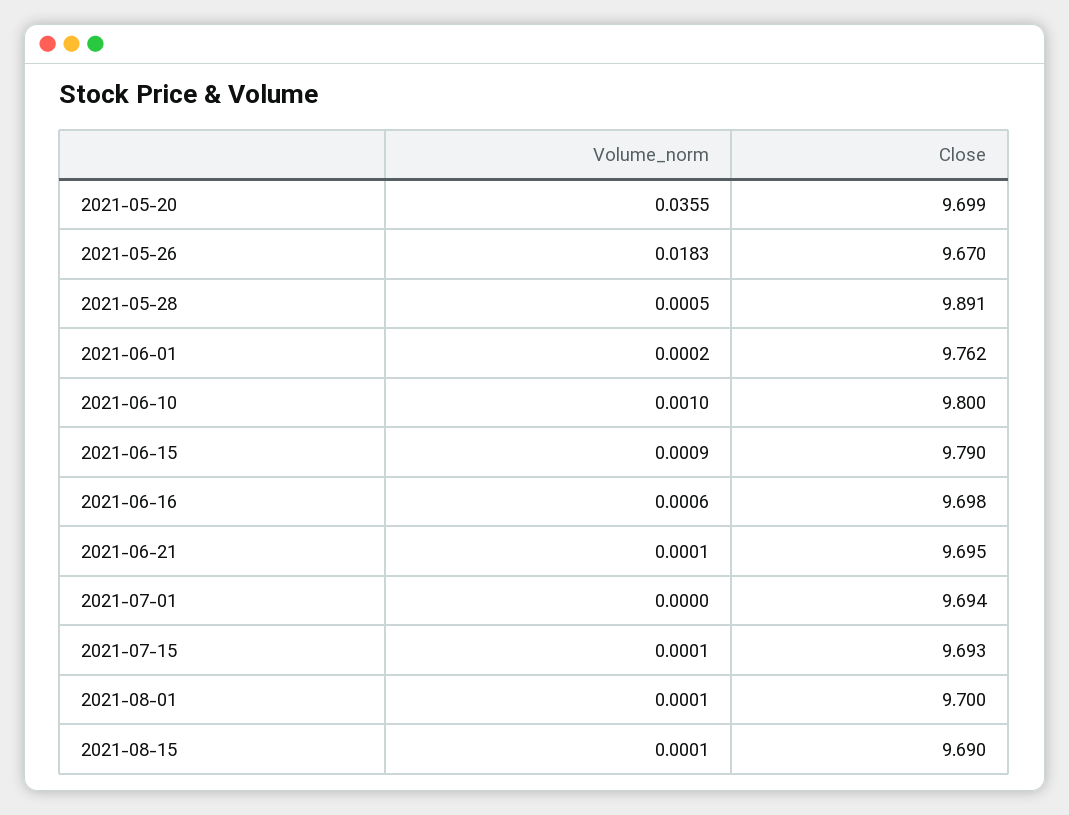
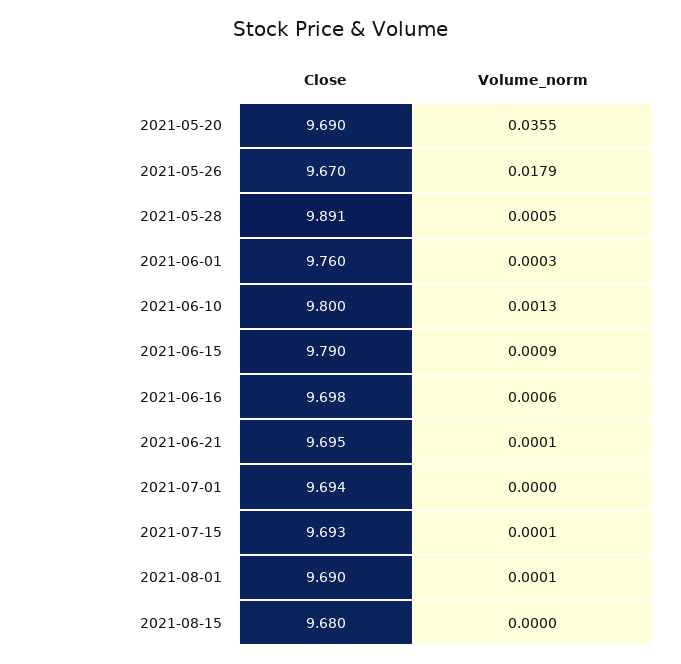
  {
    "Volume_norm": {
      "2021-05-20": 0.0355,
-     "2021-05-26": 0.0183,
+     "2021-05-26": 0.0179,
      "2021-05-28": 0.0005,
-     "2021-06-01": 0.0002,
+     "2021-06-01": 0.0003,
-     "2021-06-10": 0.001,
+     "2021-06-10": 0.0013,
      "2021-06-15": 0.0009,
      "2021-06-16": 0.0006,
      "2021-06-21": 0.0001,
      "2021-07-01": 0,
      "2021-07-15": 0.0001,
      "2021-08-01": 0.0001,
-     "2021-08-15": 0.0001
+     "2021-08-15": 0
    },
    "Close": {
-     "2021-05-20": 9.699,
+     "2021-05-20": 9.69,
      "2021-05-26": 9.67,
      "2021-05-28": 9.891,
-     "2021-06-01": 9.762,
+     "2021-06-01": 9.76,
      "2021-06-10": 9.8,
      "2021-06-15": 9.79,
      "2021-06-16": 9.698,
      "2021-06-21": 9.695,
      "2021-07-01": 9.694,
      "2021-07-15": 9.693,
-     "2021-08-01": 9.7,
+     "2021-08-01": 9.69,
-     "2021-08-15": 9.69
+     "2021-08-15": 9.68
    }
  }

